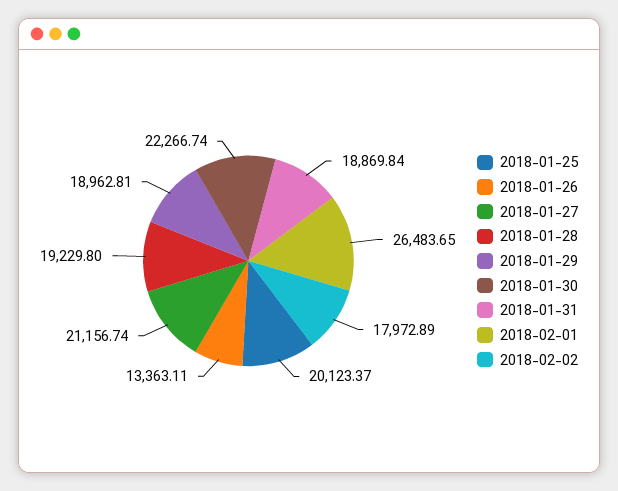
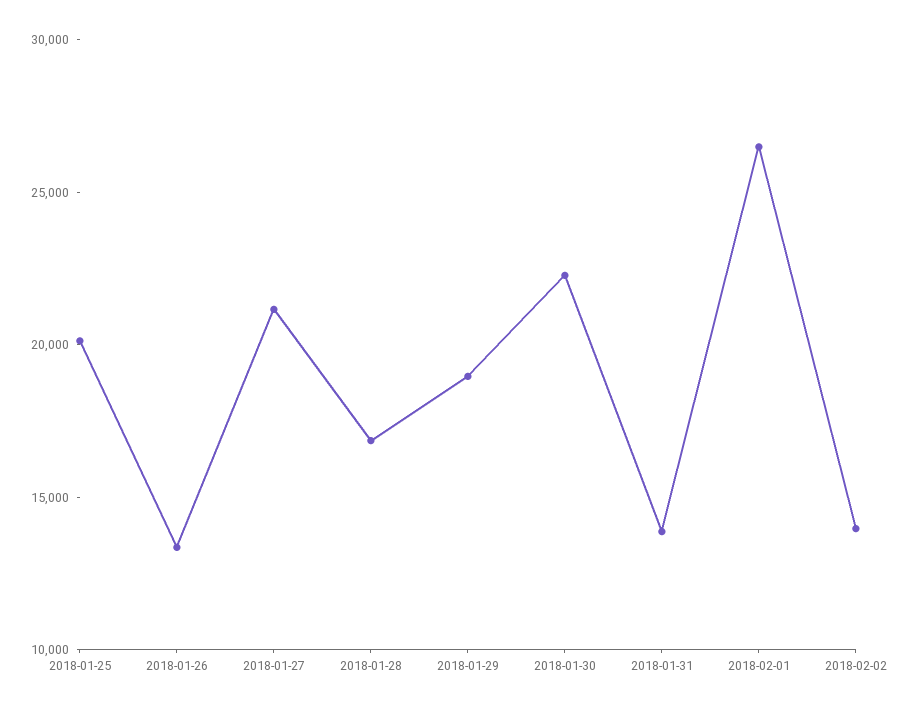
  {
    "2018-01-25": 20123.37,
    "2018-01-26": 13363.11,
    "2018-01-27": 21156.74,
-   "2018-01-28": 19229.8,
+   "2018-01-28": 17000,
    "2018-01-29": 18962.81,
    "2018-01-30": 22266.74,
-   "2018-01-31": 18869.84,
+   "2018-01-31": 14000,
    "2018-02-01": 26483.65,
-   "2018-02-02": 17972.89
+   "2018-02-02": 14000
  }

